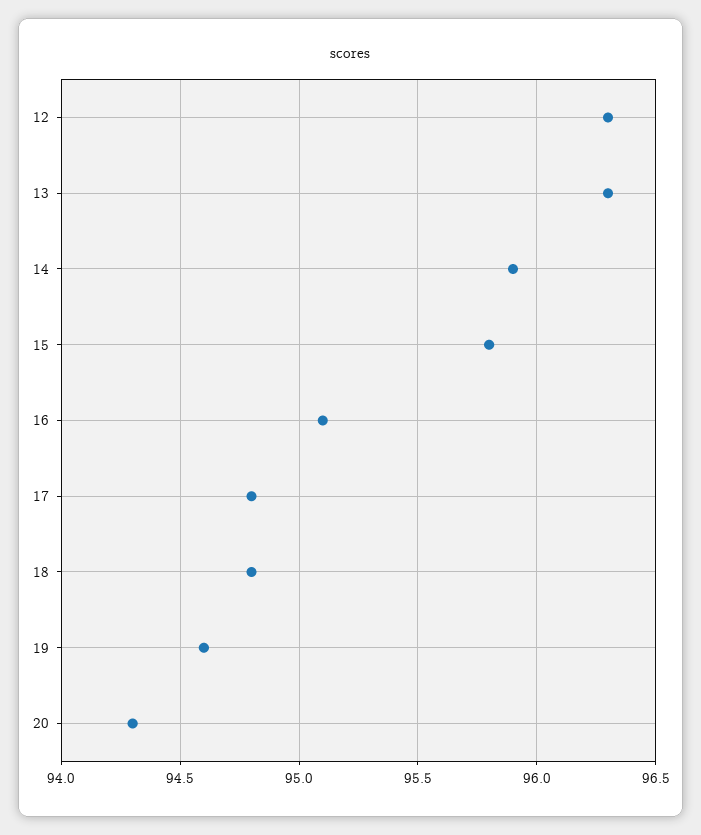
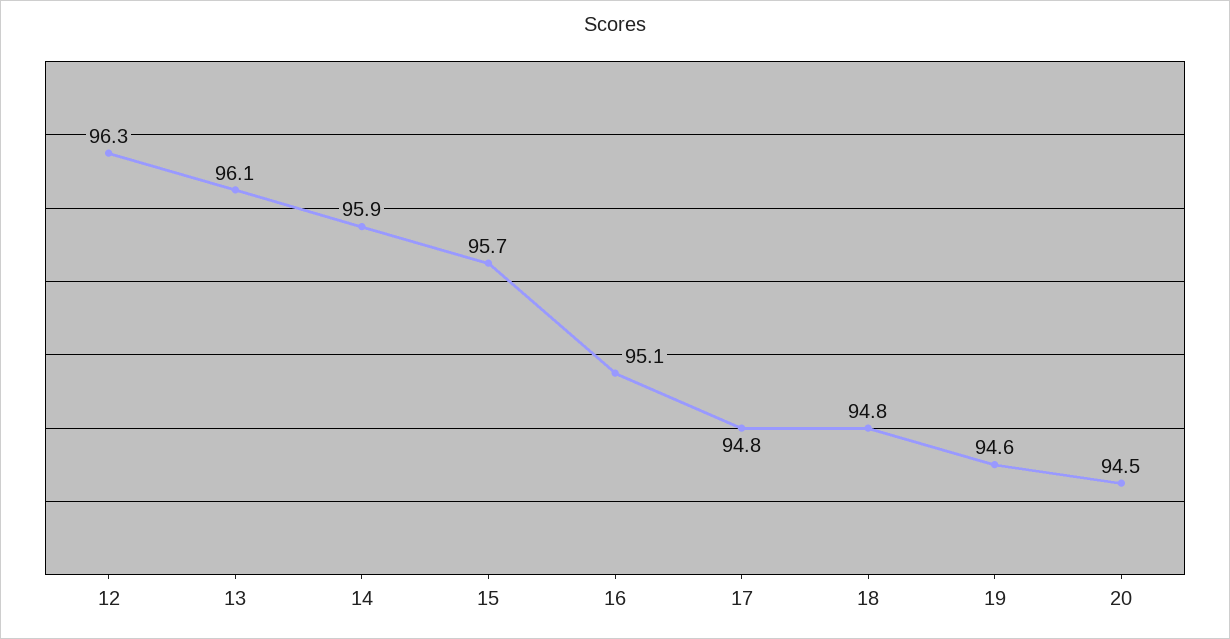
  {
    "12": 96.3,
-   "13": 96.3,
+   "13": 96.1,
    "14": 95.9,
-   "15": 95.8,
+   "15": 95.7,
    "16": 95.1,
    "17": 94.8,
    "18": 94.8,
    "19": 94.6,
-   "20": 94.3
+   "20": 94.5
  }

